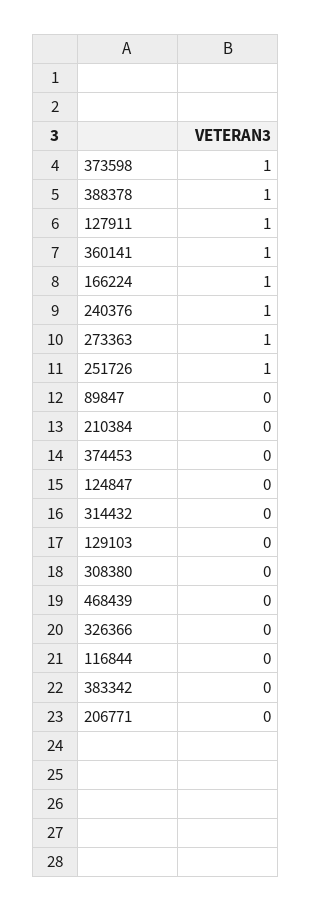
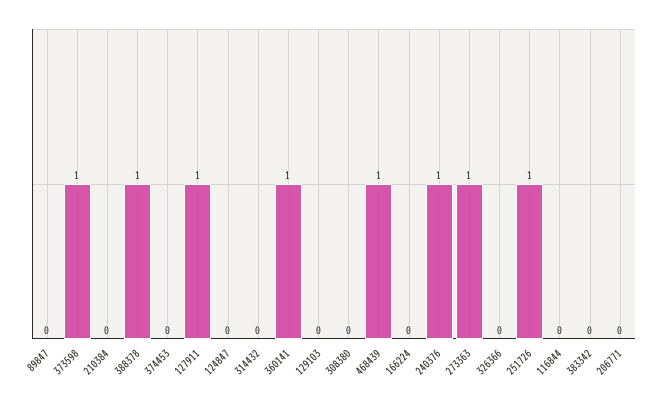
  {
    "373598": 1,
    "388378": 1,
    "127911": 1,
    "360141": 1,
-   "166224": 1,
+   "166224": 0,
    "240376": 1,
    "273363": 1,
    "251726": 1,
    "89847": 0,
    "210384": 0,
    "374453": 0,
    "124847": 0,
    "314432": 0,
    "129103": 0,
    "308380": 0,
-   "468439": 0,
+   "468439": 1,
    "326366": 0,
    "116844": 0,
    "383342": 0,
    "206771": 0
  }

